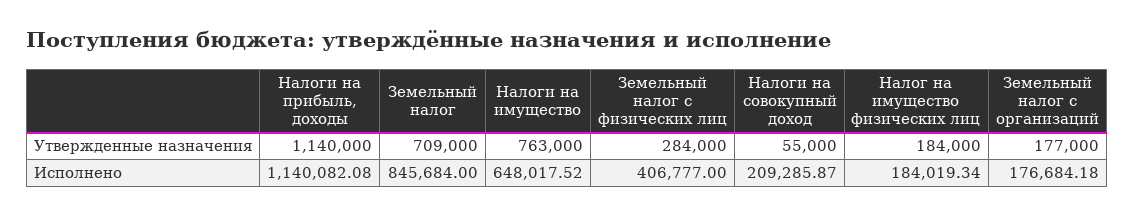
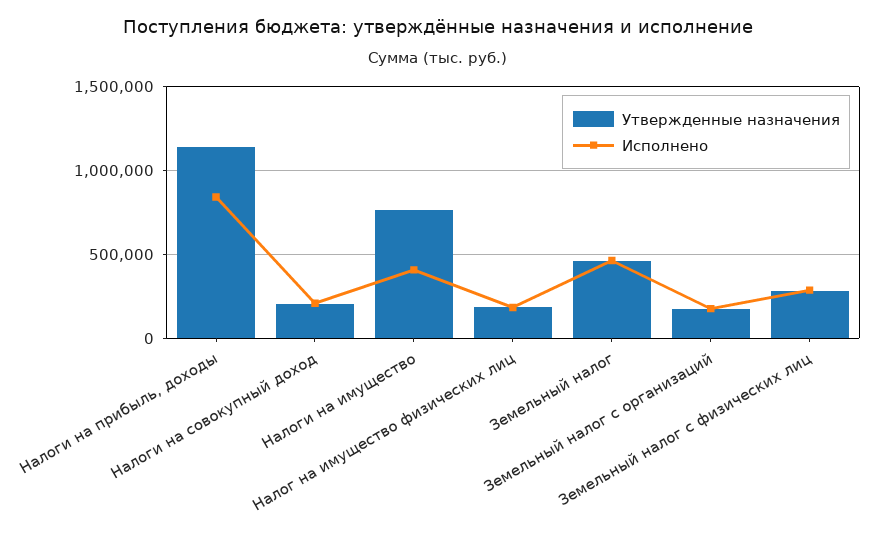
  {
    "Утвержденные назначения": {
      "Налоги на прибыль, доходы": 1140000,
-     "Земельный налог": 709000,
+     "Земельный налог": 450000,
      "Налоги на имущество": 763000,
      "Земельный налог с физических лиц": 284000,
-     "Налоги на совокупный доход": 55000,
+     "Налоги на совокупный доход": 200000,
      "Налог на имущество физических лиц": 184000,
      "Земельный налог с организаций": 177000
    },
    "Исполнено": {
-     "Налоги на прибыль, доходы": 1140082.08,
+     "Налоги на прибыль, доходы": 850000,
-     "Земельный налог": 845684,
+     "Земельный налог": 450000,
-     "Налоги на имущество": 648017.52,
+     "Налоги на имущество": 400000,
-     "Земельный налог с физических лиц": 406777,
+     "Земельный налог с физических лиц": 300000,
      "Налоги на совокупный доход": 209285.87,
      "Налог на имущество физических лиц": 184019.34,
      "Земельный налог с организаций": 176684.18
    }
  }

